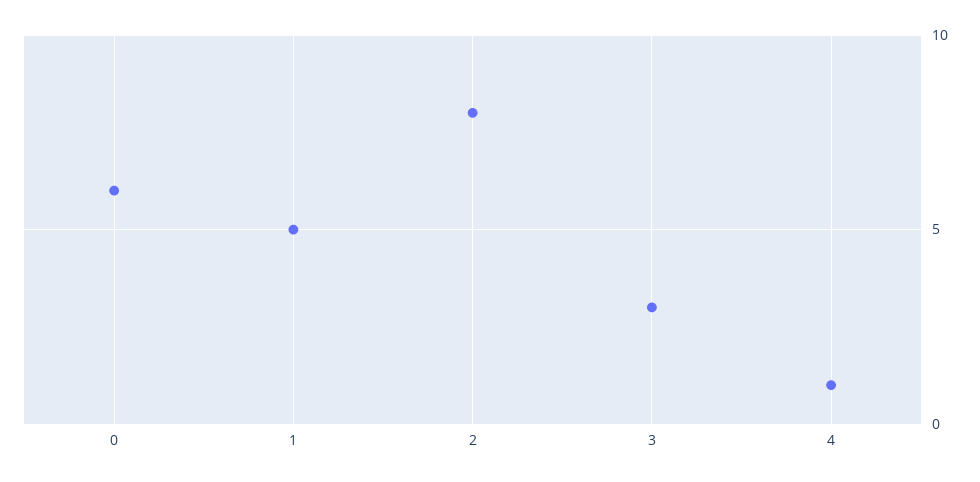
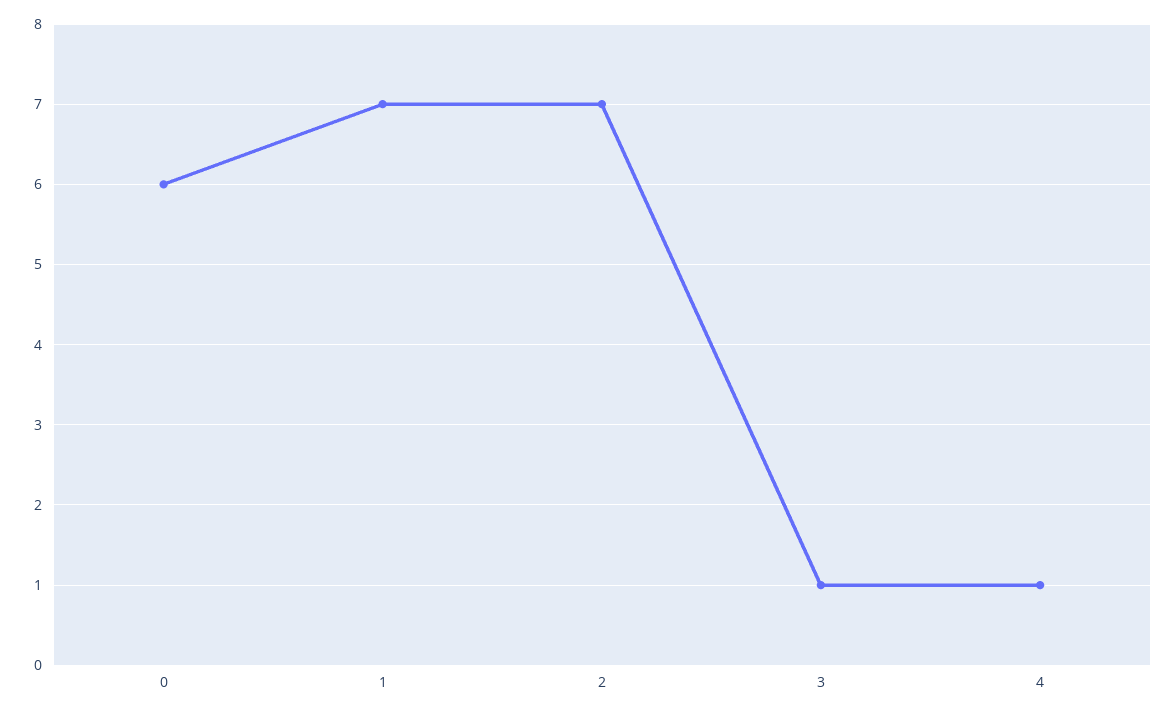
  {
    "0": 6,
-   "1": 5,
+   "1": 7,
-   "2": 8,
+   "2": 7,
-   "3": 3,
+   "3": 1,
    "4": 1
  }

